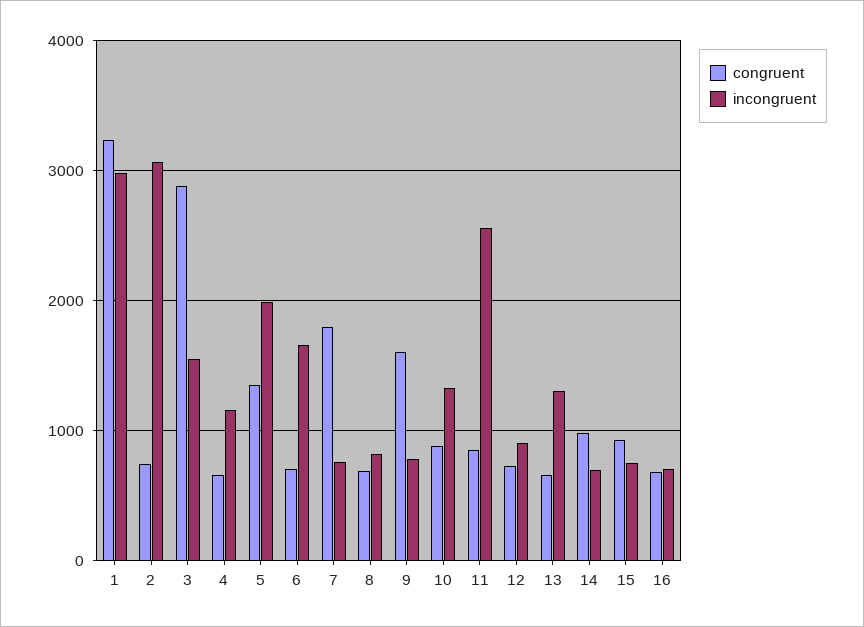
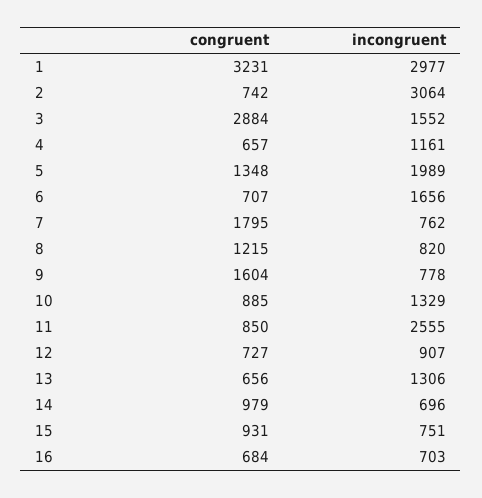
  {
    "congruent": {
      "1": 3231,
      "2": 742,
      "3": 2884,
      "4": 657,
      "5": 1348,
      "6": 707,
      "7": 1795,
-     "8": 700,
+     "8": 1215,
      "9": 1604,
      "10": 885,
      "11": 850,
      "12": 727,
      "13": 656,
      "14": 979,
      "15": 931,
      "16": 684
    },
    "incongruent": {
      "1": 2977,
      "2": 3064,
      "3": 1552,
      "4": 1161,
      "5": 1989,
      "6": 1656,
      "7": 762,
      "8": 820,
      "9": 778,
      "10": 1329,
      "11": 2555,
      "12": 907,
      "13": 1306,
      "14": 696,
      "15": 751,
      "16": 703
    }
  }

